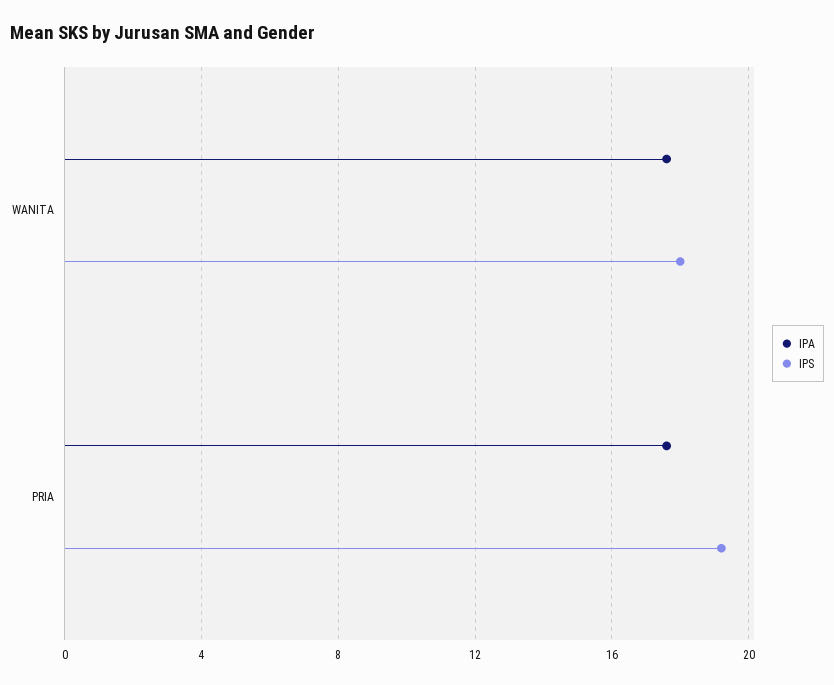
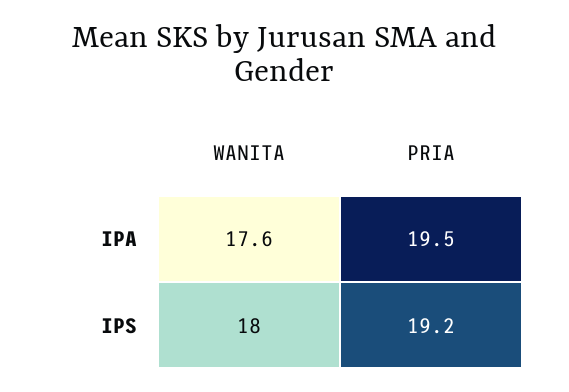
  {
    "IPA": {
      "WANITA": 17.6,
-     "PRIA": 17.5
+     "PRIA": 19.5
    },
    "IPS": {
      "WANITA": 18,
      "PRIA": 19.2
    }
  }

